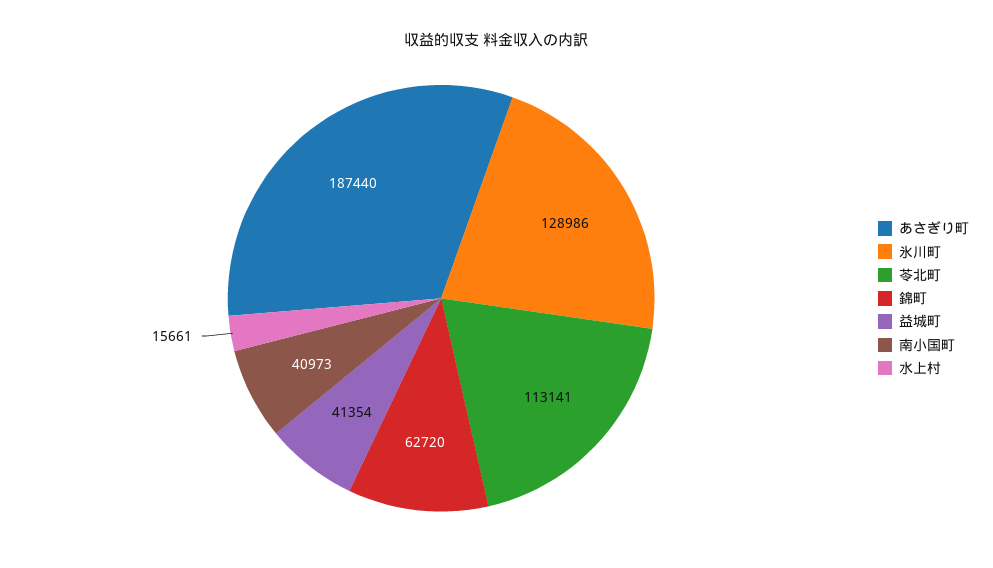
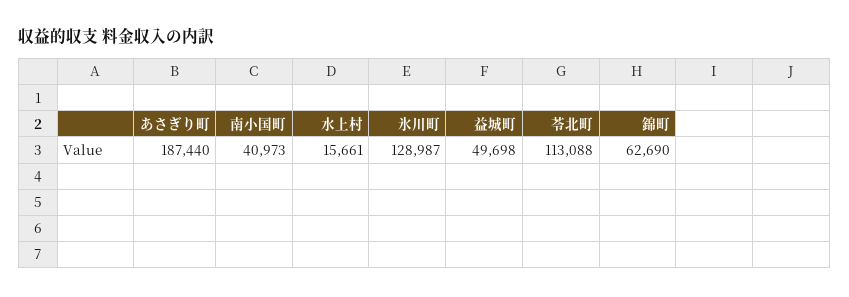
  {
    "あさぎり町": 187440,
-   "氷川町": 128986,
+   "氷川町": 128987,
-   "苓北町": 113141,
+   "苓北町": 113088,
-   "錦町": 62720,
+   "錦町": 62690,
-   "益城町": 41354,
+   "益城町": 49698,
    "南小国町": 40973,
    "水上村": 15661
  }

